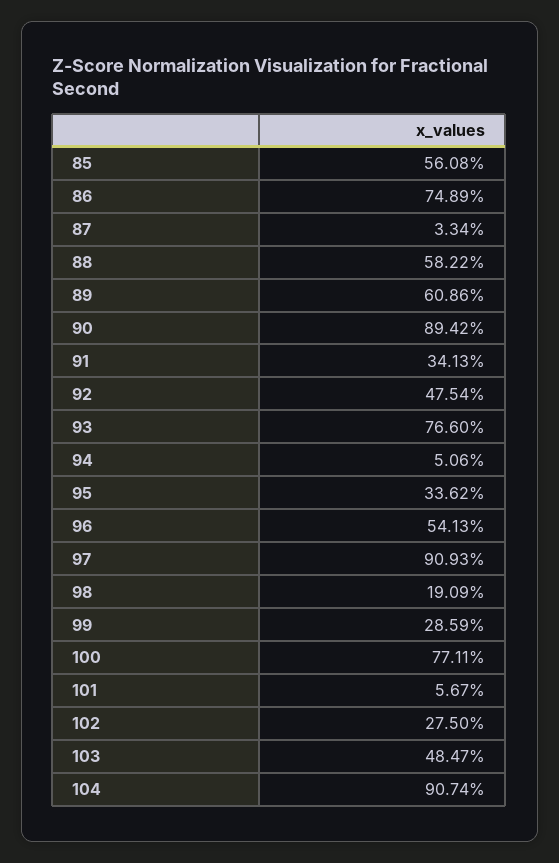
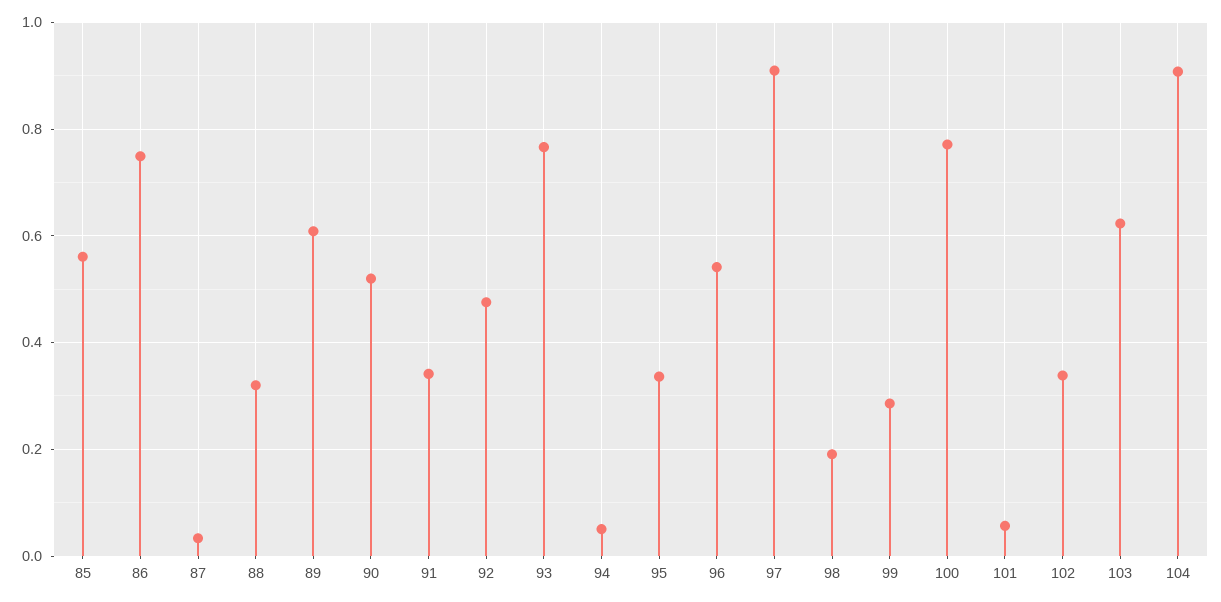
  {
    "85": 0.5608,
    "86": 0.7489,
    "87": 0.0334,
-   "88": 0.5822,
+   "88": 0.32,
    "89": 0.6086,
-   "90": 0.8942,
+   "90": 0.52,
    "91": 0.3413,
    "92": 0.4754,
    "93": 0.766,
    "94": 0.0506,
    "95": 0.3362,
    "96": 0.5413,
    "97": 0.9093,
    "98": 0.1909,
    "99": 0.2859,
    "100": 0.7711,
    "101": 0.0567,
-   "102": 0.275,
+   "102": 0.34,
-   "103": 0.4847,
+   "103": 0.62,
    "104": 0.9074
  }

